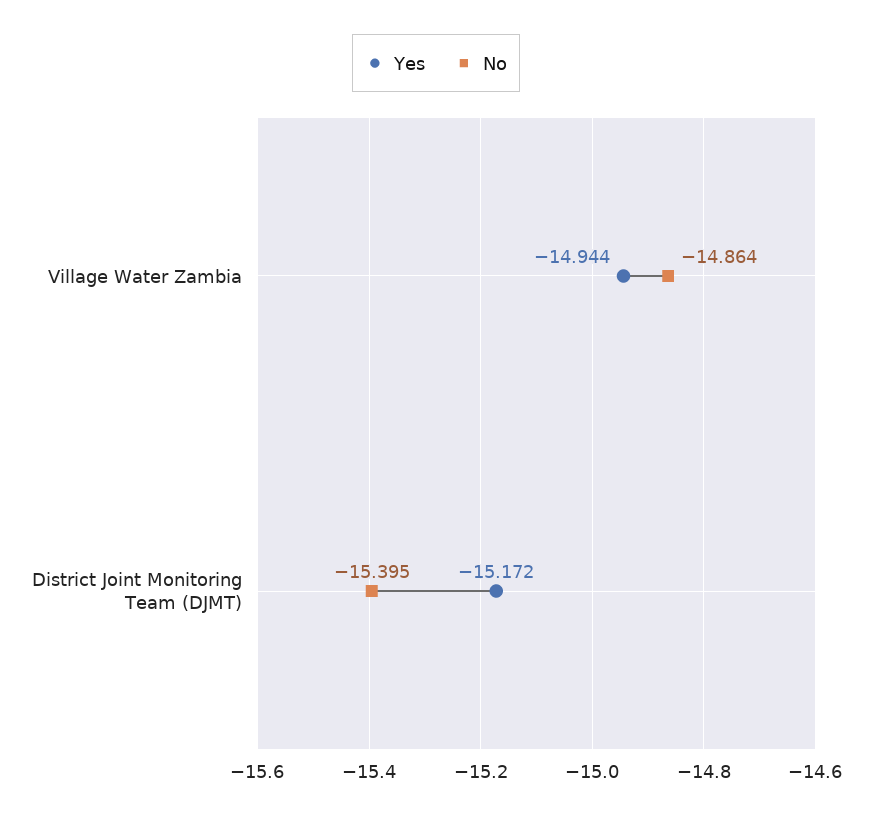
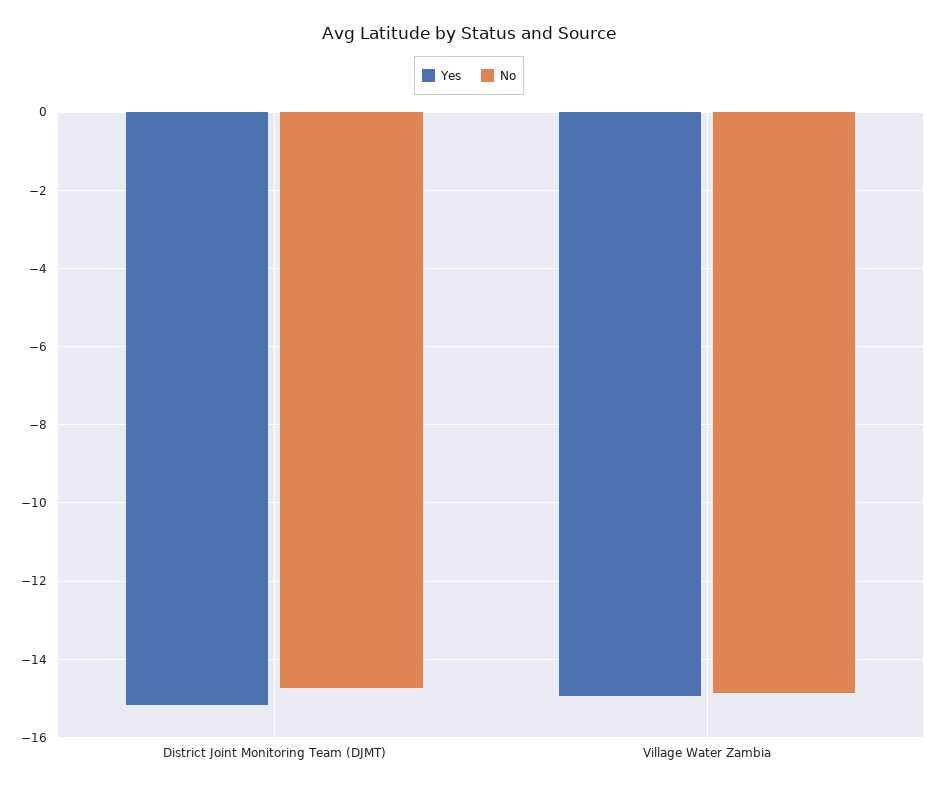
  {
    "Yes": {
      "Village Water Zambia": -14.944,
      "District Joint Monitoring Team (DJMT)": -15.172
    },
    "No": {
      "Village Water Zambia": -14.864,
-     "District Joint Monitoring Team (DJMT)": -15.395
+     "District Joint Monitoring Team (DJMT)": -14.8
    }
  }

